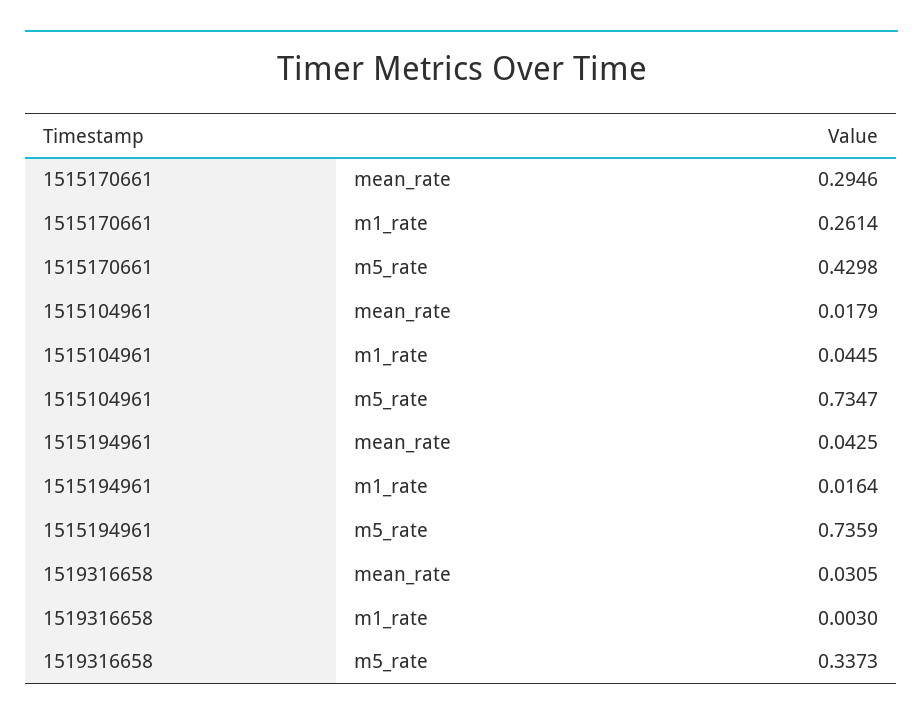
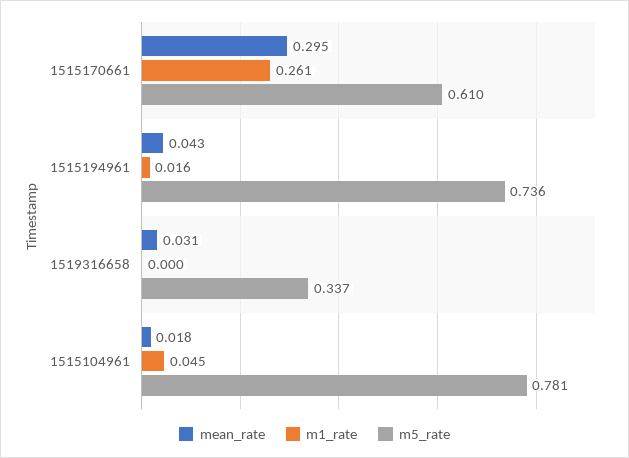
  {
    "mean_rate": {
      "1515170661": 0.2946,
      "1515104961": 0.0179,
      "1515194961": 0.0425,
      "1519316658": 0.0305
    },
    "m1_rate": {
      "1515170661": 0.2614,
      "1515104961": 0.0445,
      "1515194961": 0.0164,
-     "1519316658": 0.003
+     "1519316658": 0
    },
    "m5_rate": {
-     "1515170661": 0.4298,
+     "1515170661": 0.61,
-     "1515104961": 0.7347,
+     "1515104961": 0.781,
      "1515194961": 0.7359,
      "1519316658": 0.3373
    }
  }

